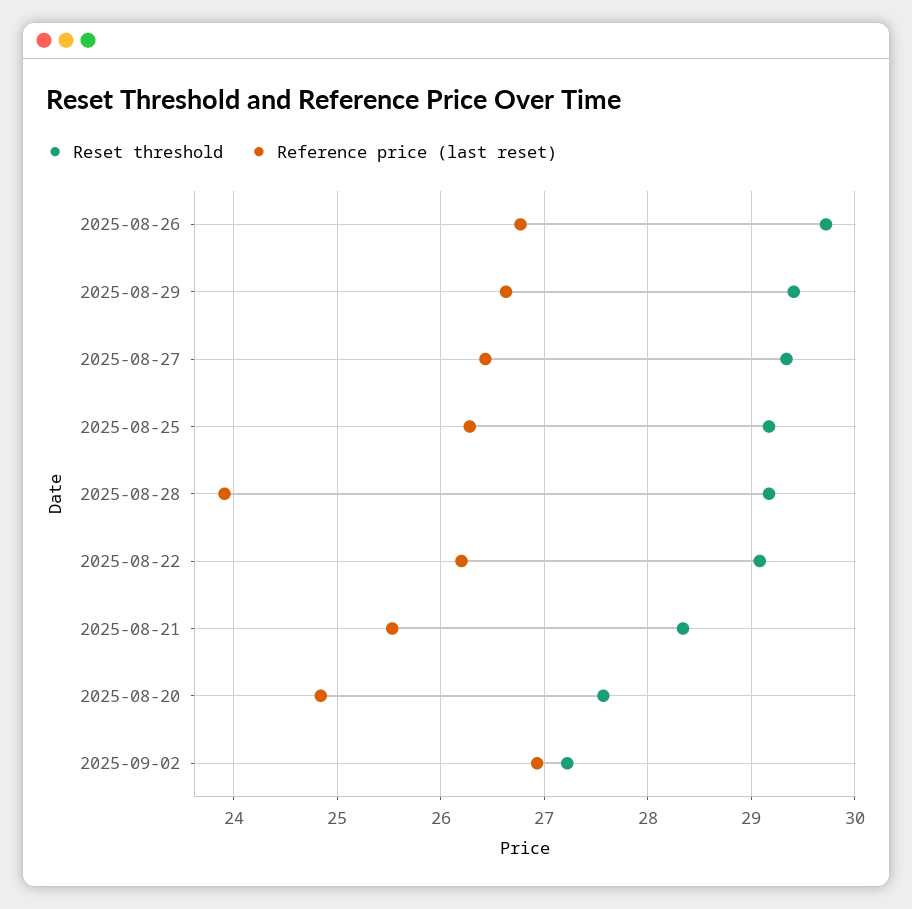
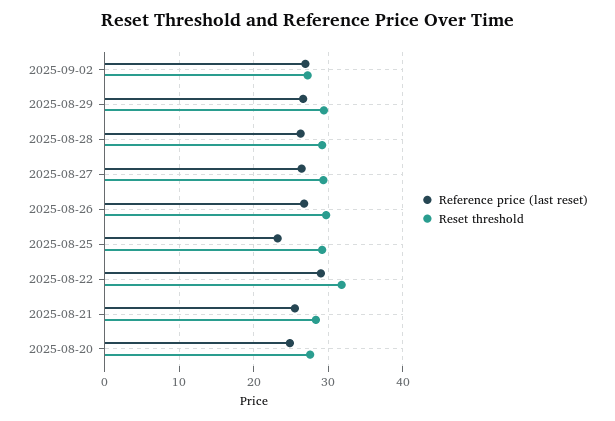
  {
    "Reset threshold": {
      "2025-08-26": 29.7,
      "2025-08-29": 29.4,
      "2025-08-27": 29.3,
      "2025-08-25": 29.2,
      "2025-08-28": 29.2,
-     "2025-08-22": 29.1,
+     "2025-08-22": 32,
      "2025-08-21": 28.3,
      "2025-08-20": 27.6,
      "2025-09-02": 27.2
    },
    "Reference price (last reset)": {
      "2025-08-26": 26.8,
      "2025-08-29": 26.6,
      "2025-08-27": 26.4,
-     "2025-08-25": 26.3,
+     "2025-08-25": 23,
-     "2025-08-28": 23.9,
+     "2025-08-28": 26,
-     "2025-08-22": 26.2,
+     "2025-08-22": 29,
      "2025-08-21": 25.5,
      "2025-08-20": 24.8,
      "2025-09-02": 26.9
    }
  }

